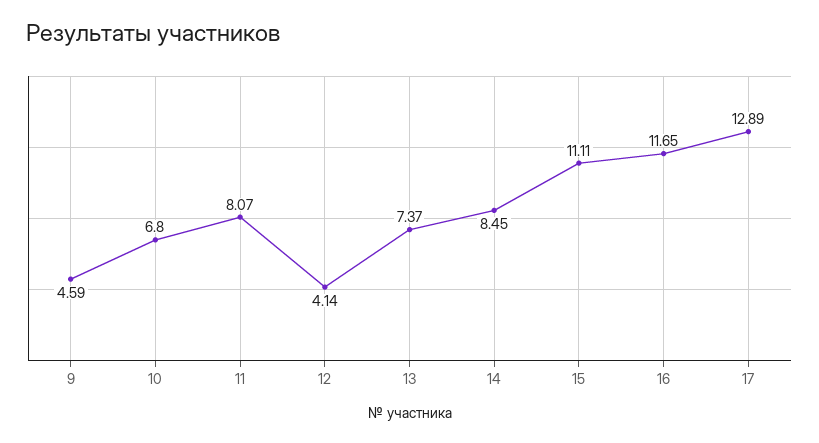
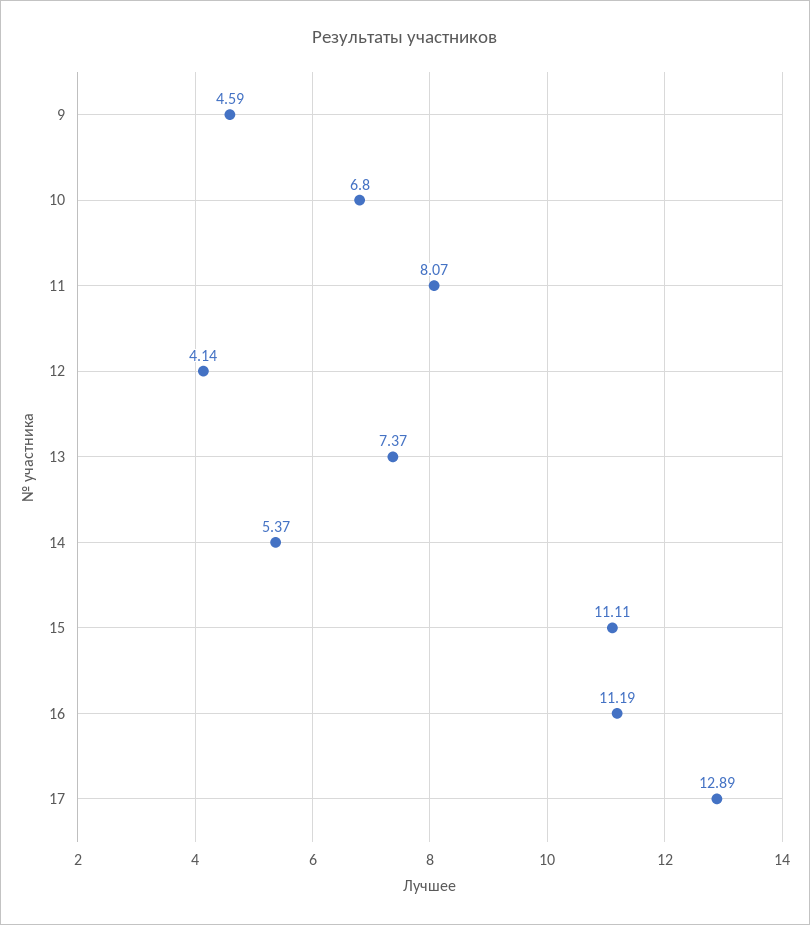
  {
    "9": 4.59,
    "10": 6.8,
    "11": 8.07,
    "12": 4.14,
    "13": 7.37,
-   "14": 8.45,
+   "14": 5.37,
    "15": 11.11,
-   "16": 11.65,
+   "16": 11.19,
    "17": 12.89
  }

